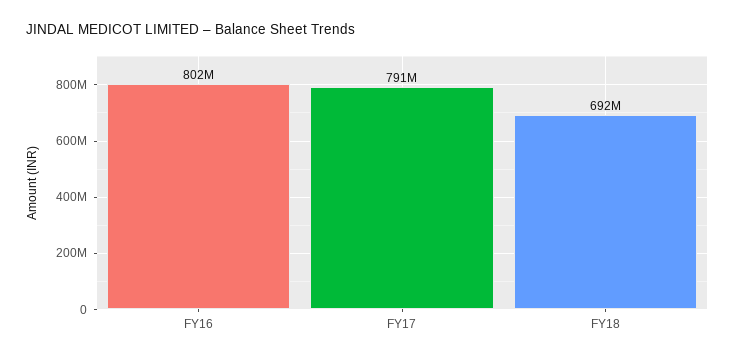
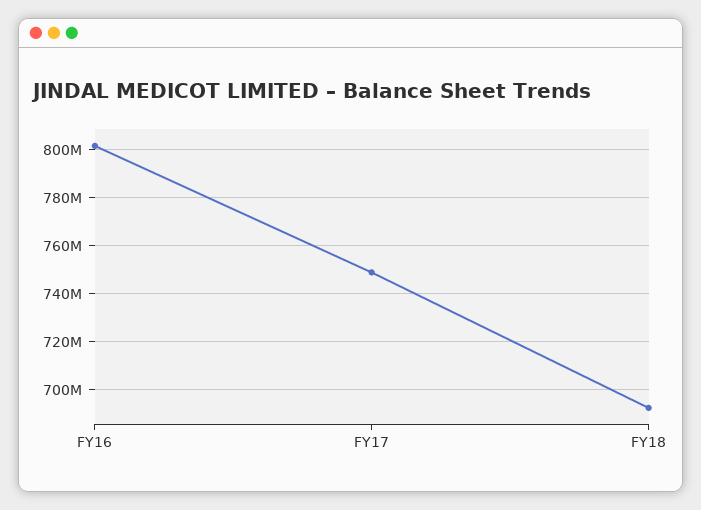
  {
    "FY16": 802000000,
-   "FY17": 791000000,
+   "FY17": 750000000,
    "FY18": 692000000
  }

